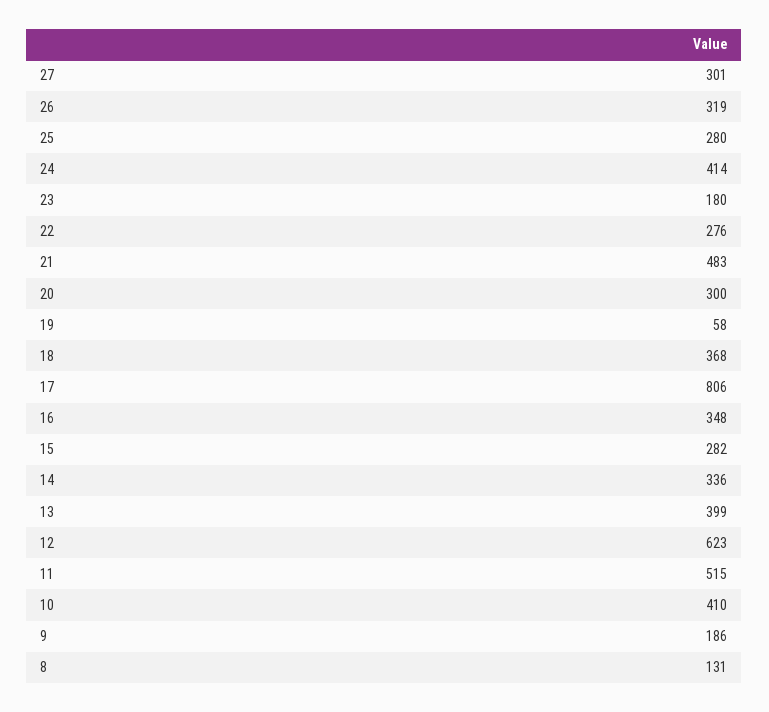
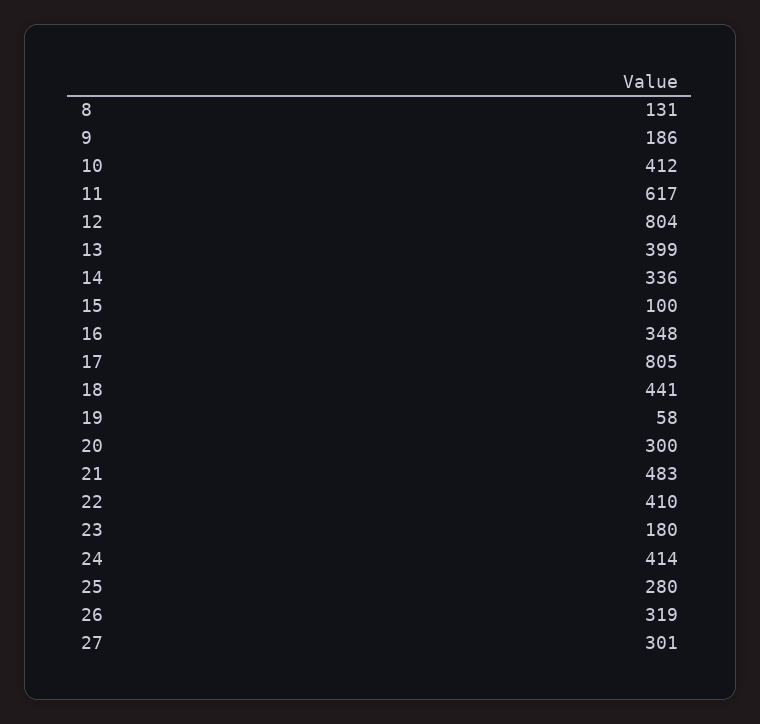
  {
    "27": 301,
    "26": 319,
    "25": 280,
    "24": 414,
    "23": 180,
-   "22": 276,
+   "22": 410,
    "21": 483,
    "20": 300,
    "19": 58,
-   "18": 368,
+   "18": 441,
-   "17": 806,
+   "17": 805,
    "16": 348,
-   "15": 282,
+   "15": 100,
    "14": 336,
    "13": 399,
-   "12": 623,
+   "12": 804,
-   "11": 515,
+   "11": 617,
-   "10": 410,
+   "10": 412,
    "9": 186,
    "8": 131
  }

